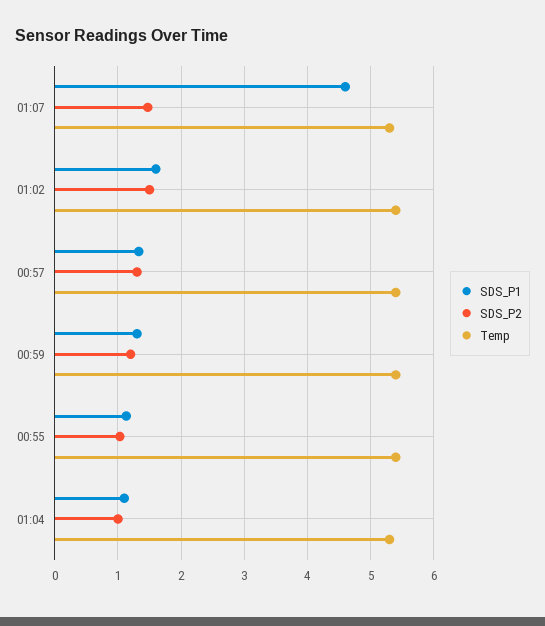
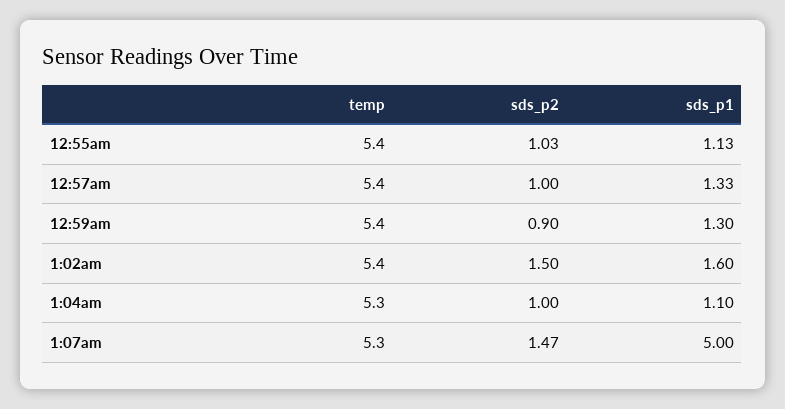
  {
    "SDS_P1": {
-     "01:07": 4.6,
+     "01:07": 5,
      "01:02": 1.6,
      "00:57": 1.33,
      "00:59": 1.3,
      "00:55": 1.13,
      "01:04": 1.1
    },
    "SDS_P2": {
      "01:07": 1.47,
      "01:02": 1.5,
-     "00:57": 1.3,
+     "00:57": 1,
-     "00:59": 1.2,
+     "00:59": 0.9,
      "00:55": 1.03,
      "01:04": 1
    },
    "Temp": {
      "01:07": 5.3,
      "01:02": 5.4,
      "00:57": 5.4,
      "00:59": 5.4,
      "00:55": 5.4,
      "01:04": 5.3
    }
  }

